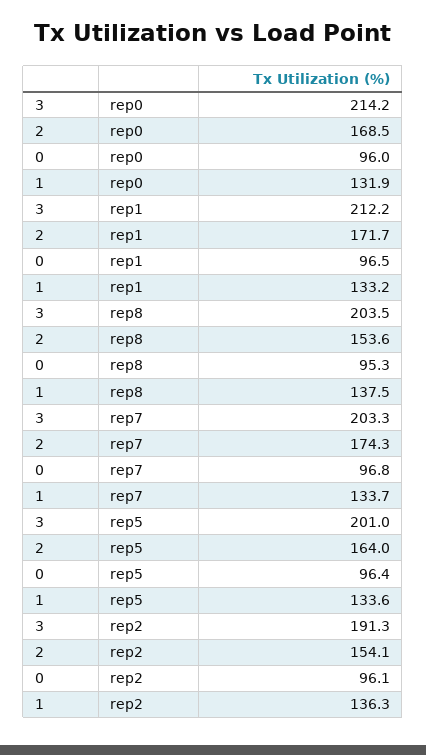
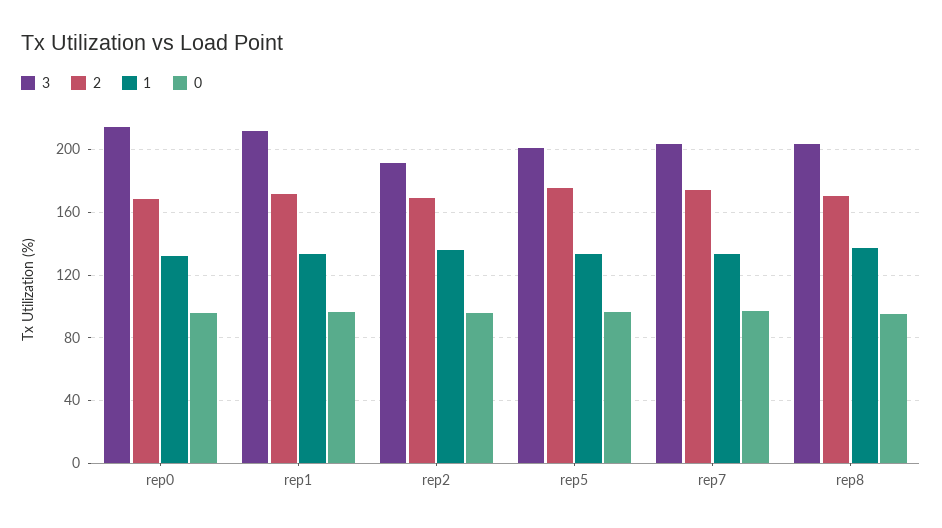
  {
    "3": {
      "rep0": 214.2,
      "rep1": 212.2,
      "rep8": 203.5,
      "rep7": 203.3,
      "rep5": 201,
      "rep2": 191.3
    },
    "2": {
      "rep0": 168.5,
      "rep1": 171.7,
-     "rep8": 153.6,
+     "rep8": 170,
      "rep7": 174.3,
-     "rep5": 164,
+     "rep5": 175,
-     "rep2": 154.1
+     "rep2": 170
    },
    "0": {
      "rep0": 96,
      "rep1": 96.5,
      "rep8": 95.3,
      "rep7": 96.8,
      "rep5": 96.4,
      "rep2": 96.1
    },
    "1": {
      "rep0": 131.9,
      "rep1": 133.2,
      "rep8": 137.5,
      "rep7": 133.7,
      "rep5": 133.6,
      "rep2": 136.3
    }
  }

